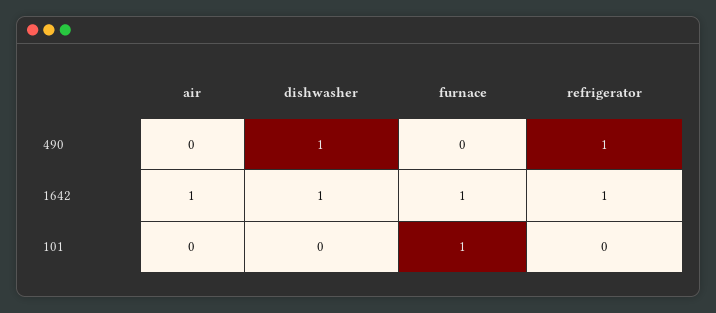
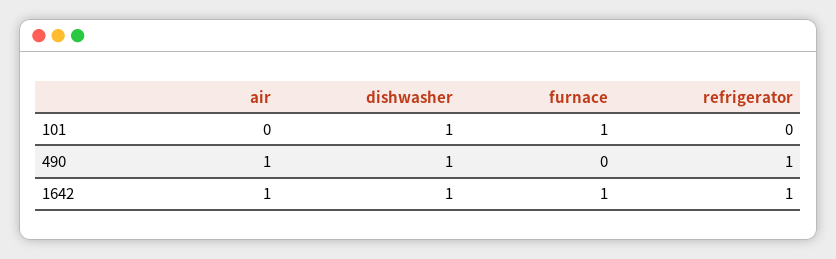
  {
    "air": {
-     "490": 0,
+     "490": 1,
      "1642": 1,
      "101": 0
    },
    "dishwasher": {
      "490": 1,
      "1642": 1,
-     "101": 0
+     "101": 1
    },
    "furnace": {
      "490": 0,
      "1642": 1,
      "101": 1
    },
    "refrigerator": {
      "490": 1,
      "1642": 1,
      "101": 0
    }
  }

